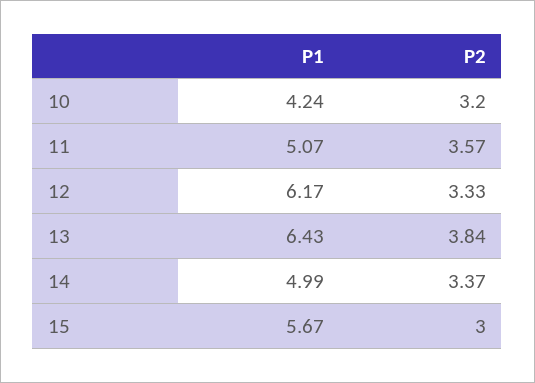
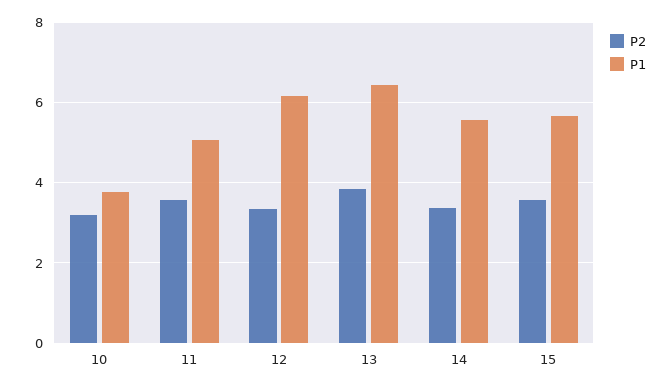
  {
    "P1": {
-     "10": 4.24,
+     "10": 3.8,
      "11": 5.07,
      "12": 6.17,
      "13": 6.43,
-     "14": 4.99,
+     "14": 5.6,
      "15": 5.67
    },
    "P2": {
      "10": 3.2,
      "11": 3.57,
      "12": 3.33,
      "13": 3.84,
      "14": 3.37,
-     "15": 3
+     "15": 3.6
    }
  }

